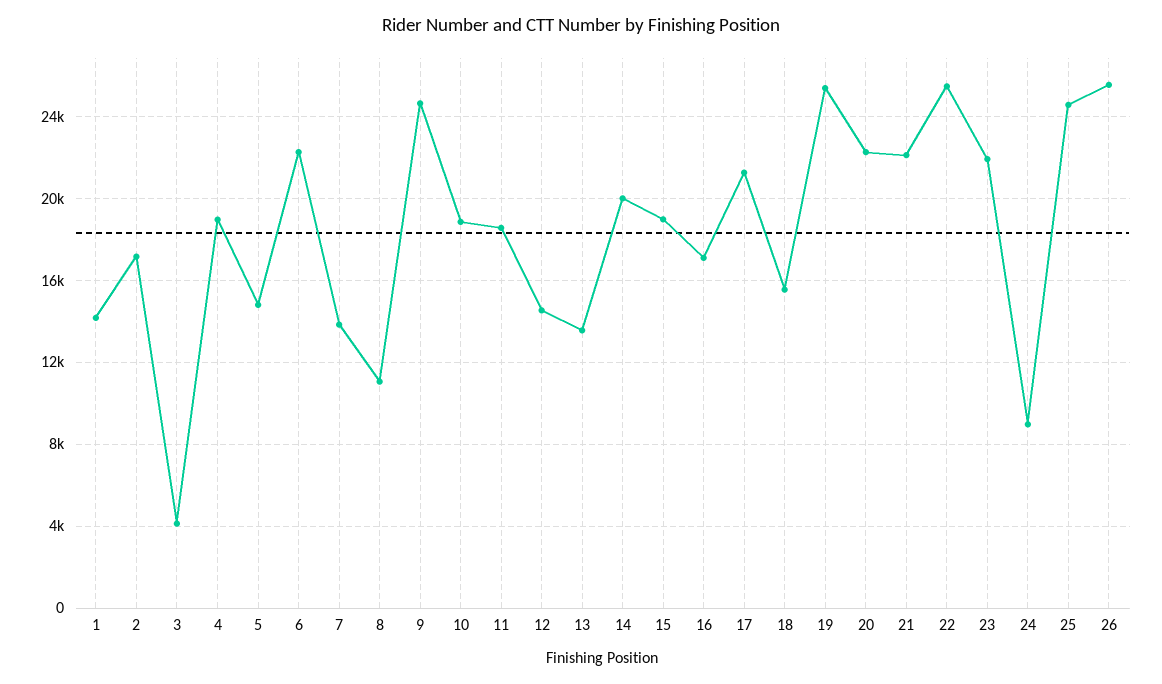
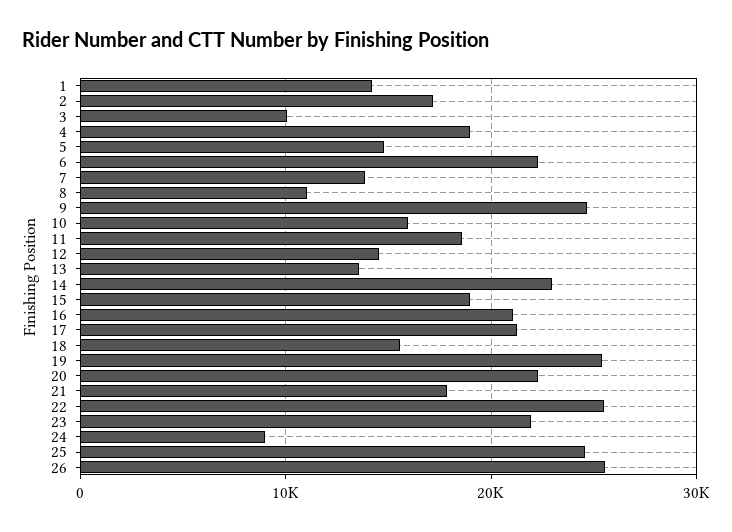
  {
    "1": 14000,
    "2": 17000,
-   "3": 4000,
+   "3": 10000,
    "4": 19000,
    "5": 15000,
    "6": 22500,
    "7": 14000,
    "8": 11000,
    "9": 24500,
-   "10": 19000,
+   "10": 16000,
    "11": 18500,
    "12": 14500,
    "13": 13500,
-   "14": 20000,
+   "14": 23000,
    "15": 19000,
-   "16": 17000,
+   "16": 21000,
    "17": 21500,
    "18": 15500,
    "19": 25500,
    "20": 22500,
-   "21": 22000,
+   "21": 18000,
    "22": 25500,
    "23": 22000,
    "24": 9000,
    "25": 24500,
    "26": 25500
  }

